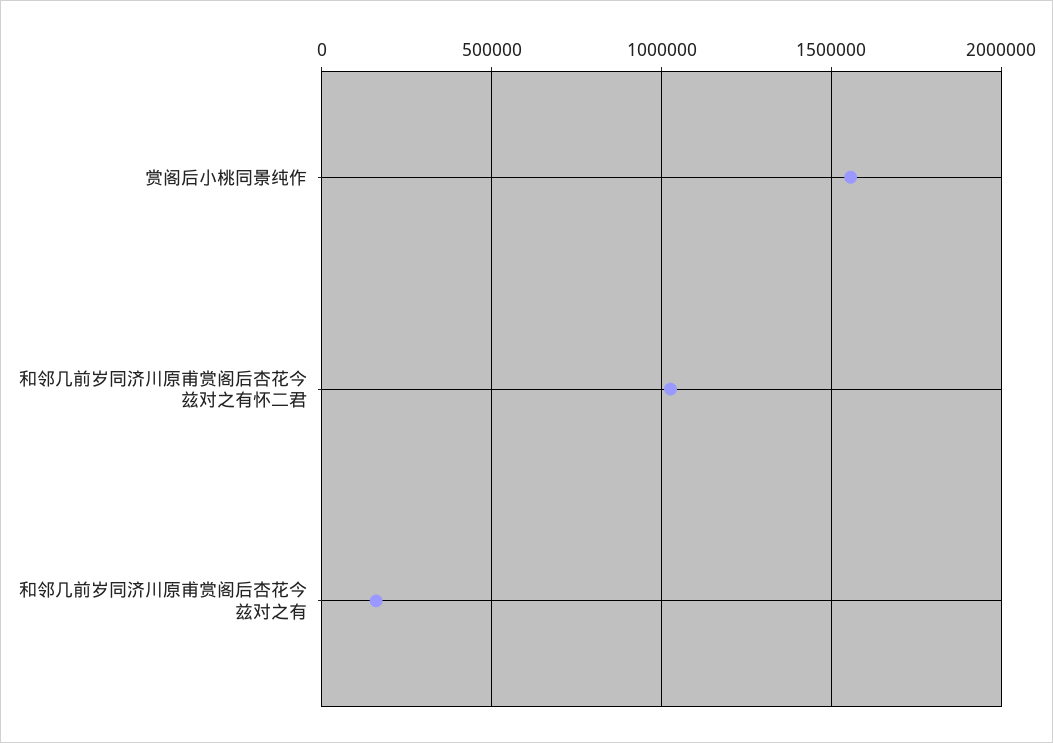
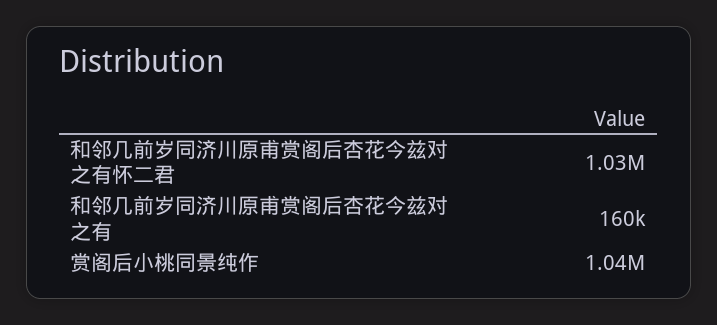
  {
-   "赏阁后小桃同景纯作": 1550000,
+   "赏阁后小桃同景纯作": 1040000,
    "和邻几前岁同济川原甫赏阁后杏花今兹对之有怀二君": 1030000,
    "和邻几前岁同济川原甫赏阁后杏花今兹对之有": 160000
  }

